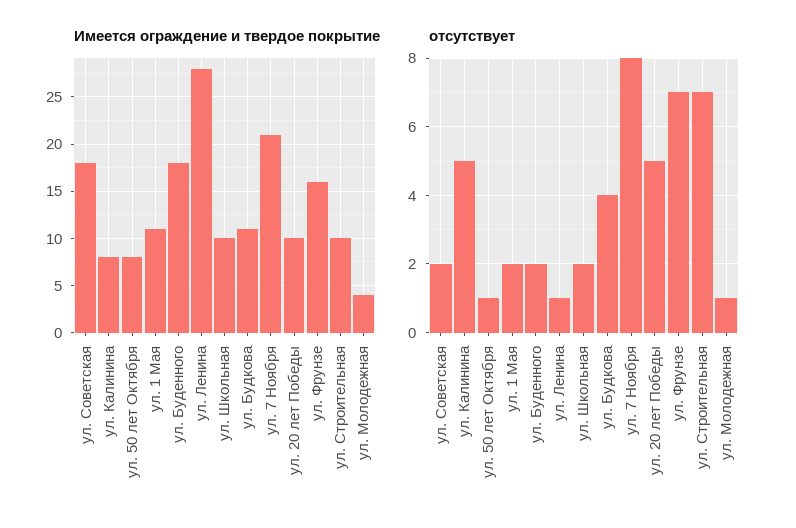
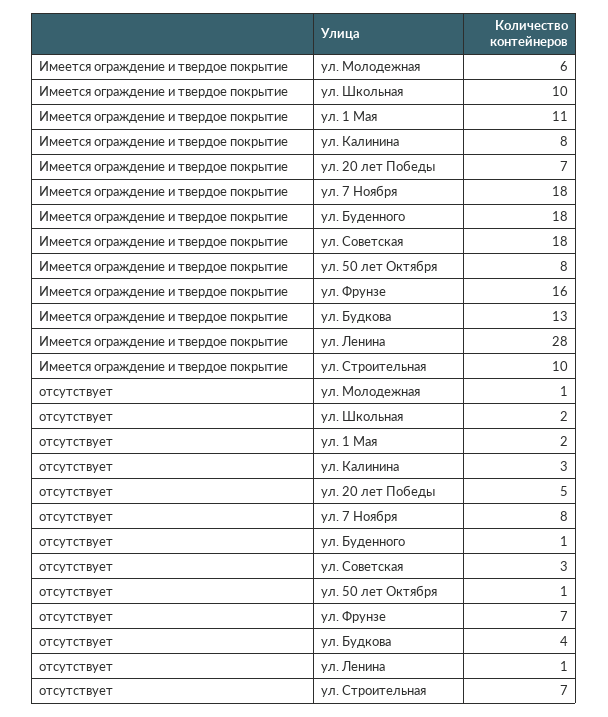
  {
    "Имеется ограждение и твердое покрытие": {
      "ул. Советская": 18,
      "ул. Калинина": 8,
      "ул. 50 лет Октября": 8,
      "ул. 1 Мая": 11,
      "ул. Буденного": 18,
      "ул. Ленина": 28,
      "ул. Школьная": 10,
-     "ул. Будкова": 11,
+     "ул. Будкова": 13,
-     "ул. 7 Ноября": 21,
+     "ул. 7 Ноября": 18,
-     "ул. 20 лет Победы": 10,
+     "ул. 20 лет Победы": 7,
      "ул. Фрунзе": 16,
      "ул. Строительная": 10,
-     "ул. Молодежная": 4
+     "ул. Молодежная": 6
    },
    "отсутствует": {
-     "ул. Советская": 2,
+     "ул. Советская": 3,
-     "ул. Калинина": 5,
+     "ул. Калинина": 3,
      "ул. 50 лет Октября": 1,
      "ул. 1 Мая": 2,
-     "ул. Буденного": 2,
+     "ул. Буденного": 1,
      "ул. Ленина": 1,
      "ул. Школьная": 2,
      "ул. Будкова": 4,
      "ул. 7 Ноября": 8,
      "ул. 20 лет Победы": 5,
      "ул. Фрунзе": 7,
      "ул. Строительная": 7,
      "ул. Молодежная": 1
    }
  }

